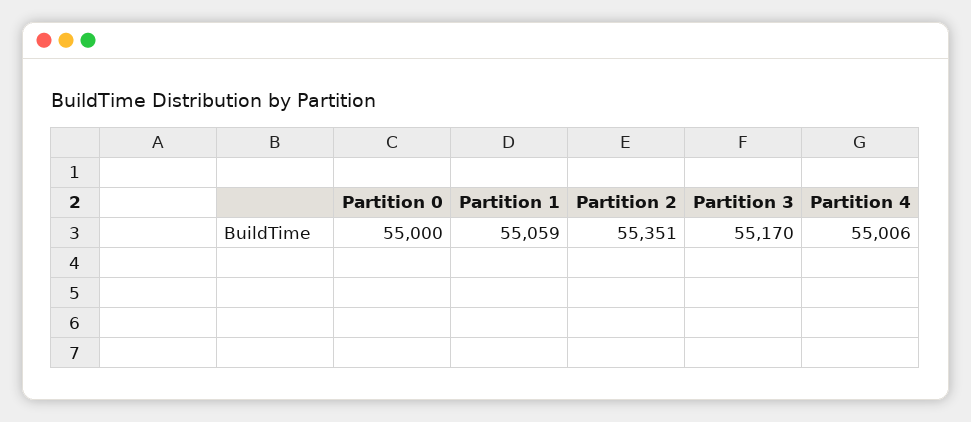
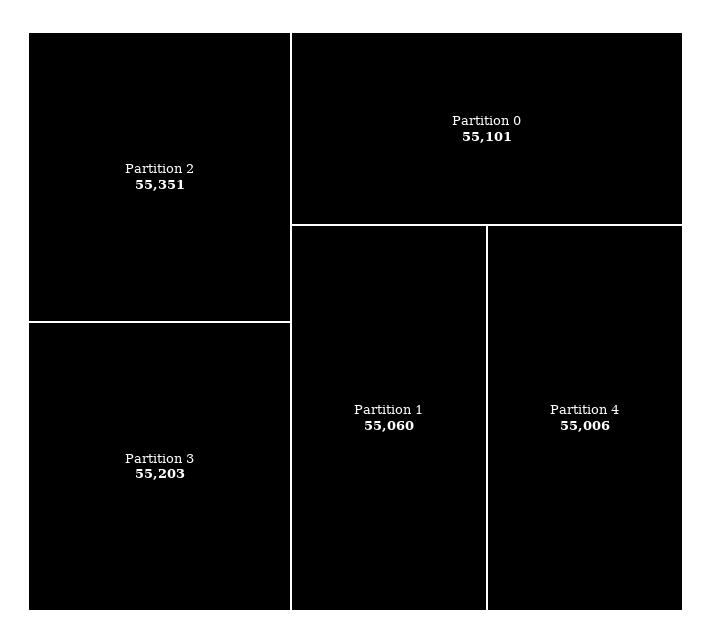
  {
-   "Partition 0": 55000,
+   "Partition 0": 55101,
-   "Partition 1": 55059,
+   "Partition 1": 55060,
    "Partition 2": 55351,
-   "Partition 3": 55170,
+   "Partition 3": 55203,
    "Partition 4": 55006
  }

